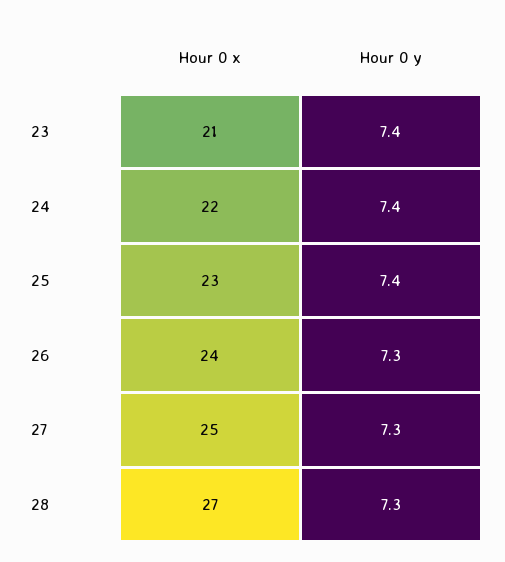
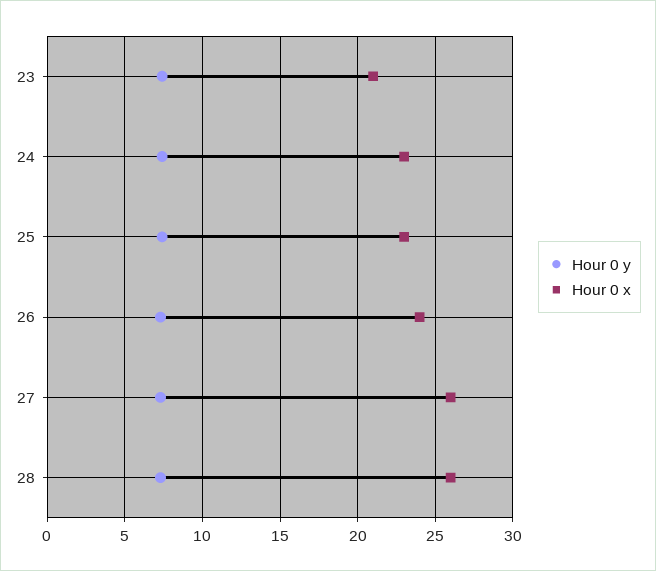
  {
    "Hour 0 x": {
      "23": 21,
-     "24": 22,
+     "24": 23,
      "25": 23,
      "26": 24,
-     "27": 25,
+     "27": 26,
-     "28": 27
+     "28": 26
    },
    "Hour 0 y": {
      "23": 7.4,
      "24": 7.4,
      "25": 7.4,
      "26": 7.3,
      "27": 7.3,
      "28": 7.3
    }
  }

